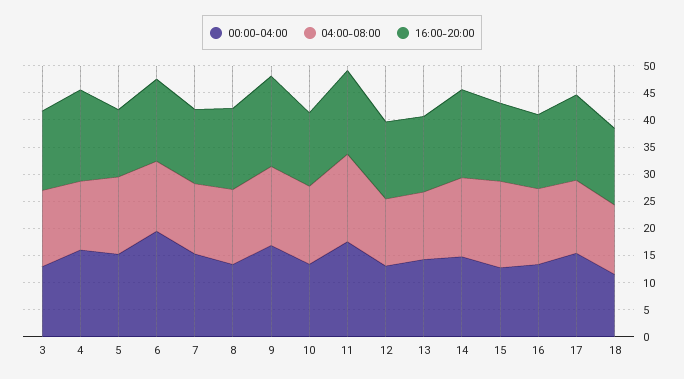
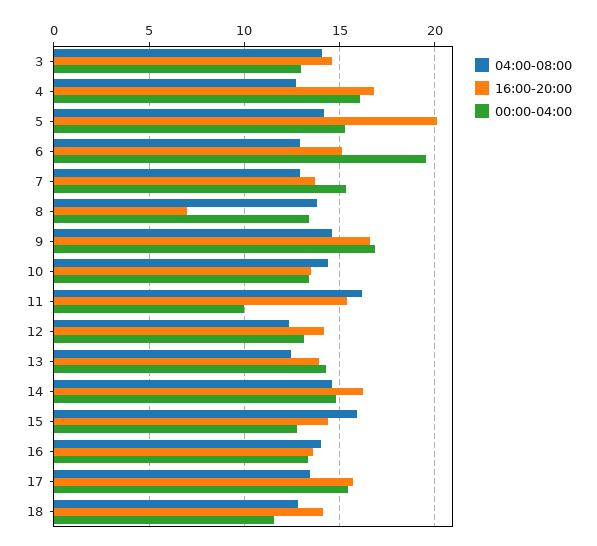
  {
    "00:00-04:00": {
      "3": 13,
      "4": 16,
      "5": 15.5,
      "6": 19.5,
      "7": 15.5,
      "8": 13.5,
      "9": 17,
      "10": 13.5,
-     "11": 17.5,
+     "11": 10,
      "12": 13,
      "13": 14.5,
      "14": 15,
      "15": 13,
      "16": 13.5,
      "17": 15.5,
      "18": 11.5
    },
    "04:00-08:00": {
      "3": 14,
      "4": 12.5,
      "5": 14,
      "6": 13,
      "7": 13,
      "8": 14,
      "9": 14.5,
      "10": 14.5,
      "11": 16,
      "12": 12.5,
      "13": 12.5,
      "14": 14.5,
      "15": 16,
      "16": 14,
      "17": 13.5,
      "18": 13
    },
    "16:00-20:00": {
      "3": 14.5,
      "4": 17,
-     "5": 12.5,
+     "5": 20,
      "6": 15,
      "7": 13.5,
-     "8": 15,
+     "8": 7,
      "9": 16.5,
      "10": 13.5,
      "11": 15.5,
      "12": 14,
      "13": 14,
      "14": 16,
      "15": 14.5,
      "16": 13.5,
      "17": 15.5,
      "18": 14
    }
  }

